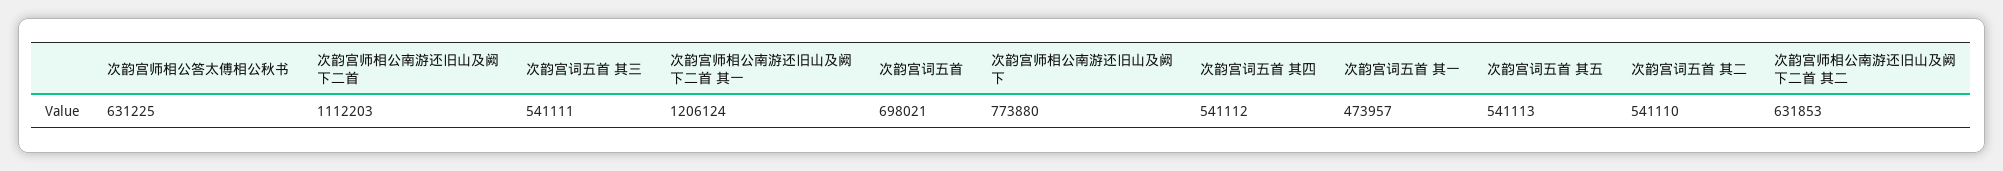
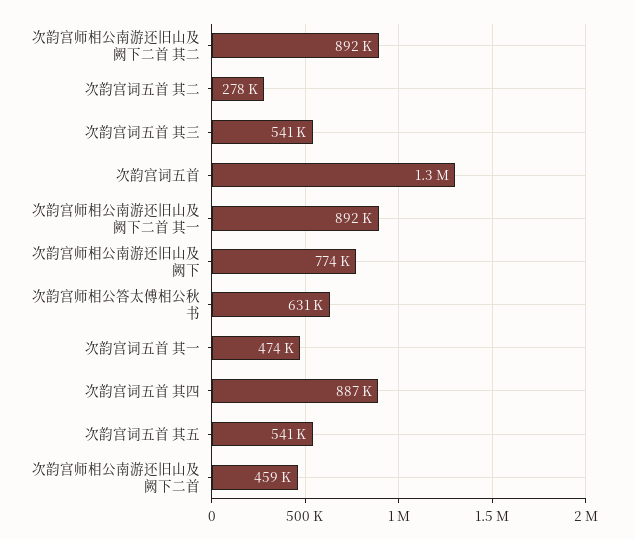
  {
    "次韵宫师相公答太傅相公秋书": 631225,
-   "次韵宫师相公南游还旧山及阙下二首": 1112203,
+   "次韵宫师相公南游还旧山及阙下二首": 459000,
    "次韵宫词五首 其三": 541111,
-   "次韵宫师相公南游还旧山及阙下二首 其一": 1206124,
+   "次韵宫师相公南游还旧山及阙下二首 其一": 892000,
-   "次韵宫词五首": 698021,
+   "次韵宫词五首": 1300000,
    "次韵宫师相公南游还旧山及阙下": 773880,
-   "次韵宫词五首 其四": 541112,
+   "次韵宫词五首 其四": 887000,
    "次韵宫词五首 其一": 473957,
    "次韵宫词五首 其五": 541113,
-   "次韵宫词五首 其二": 541110,
+   "次韵宫词五首 其二": 278000,
-   "次韵宫师相公南游还旧山及阙下二首 其二": 631853
+   "次韵宫师相公南游还旧山及阙下二首 其二": 892000
  }

